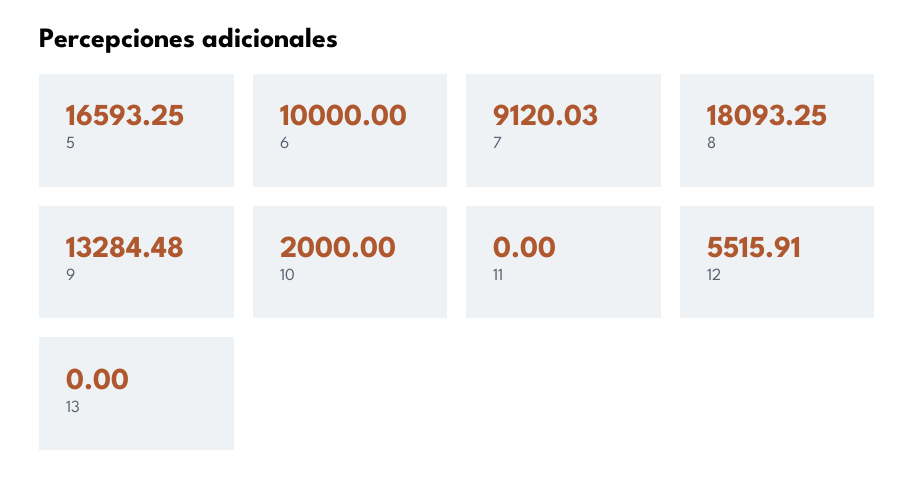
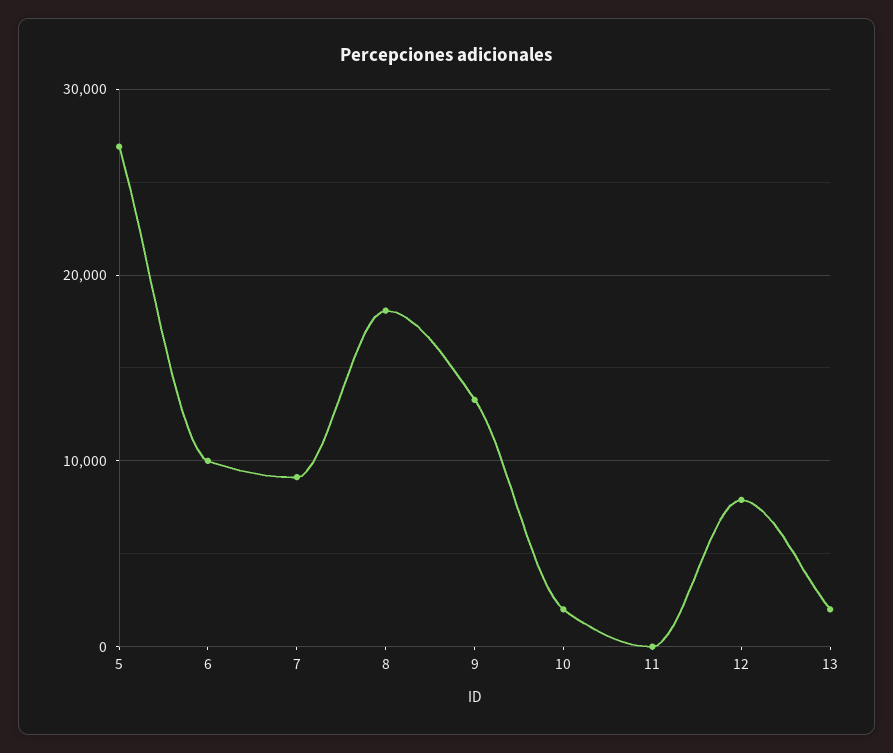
  {
-   "5": 16593.25,
+   "5": 27000,
    "6": 10000,
    "7": 9120.03,
    "8": 18093.25,
    "9": 13284.48,
    "10": 2000,
    "11": 0,
-   "12": 5515.91,
+   "12": 8000,
-   "13": 0
+   "13": 2000
  }

